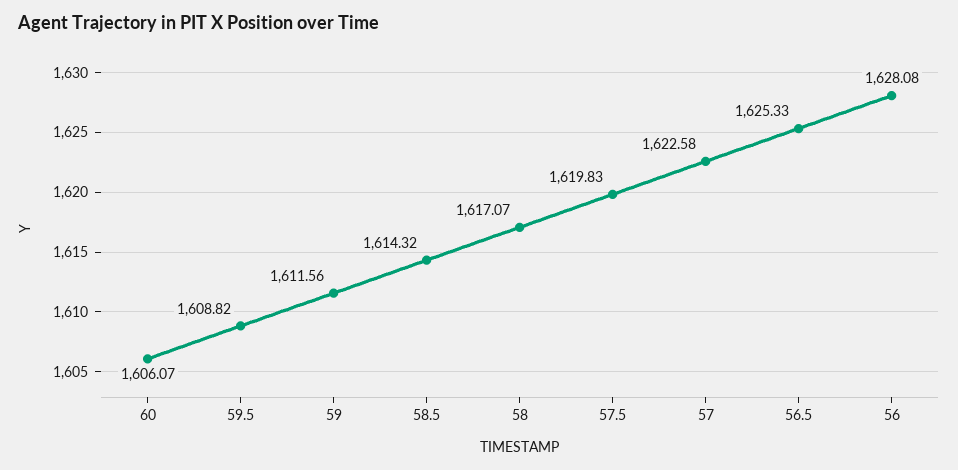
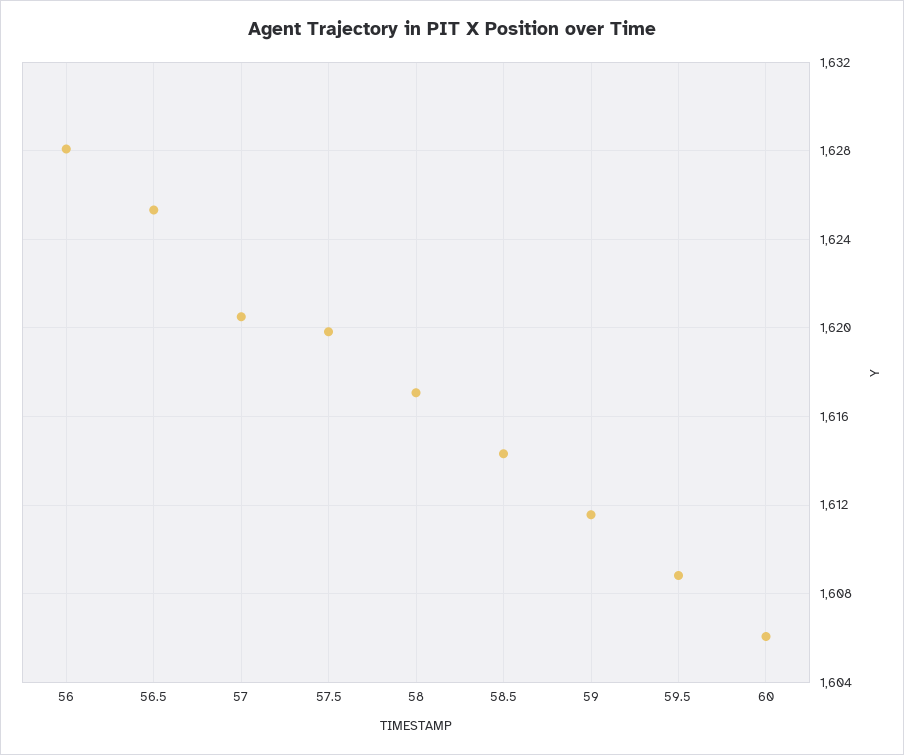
  {
    "60": 1606.07,
    "59.5": 1608.82,
    "59": 1611.56,
    "58.5": 1614.32,
    "58": 1617.07,
    "57.5": 1619.83,
-   "57": 1622.58,
+   "57": 1620.5,
    "56.5": 1625.33,
    "56": 1628.08
  }

